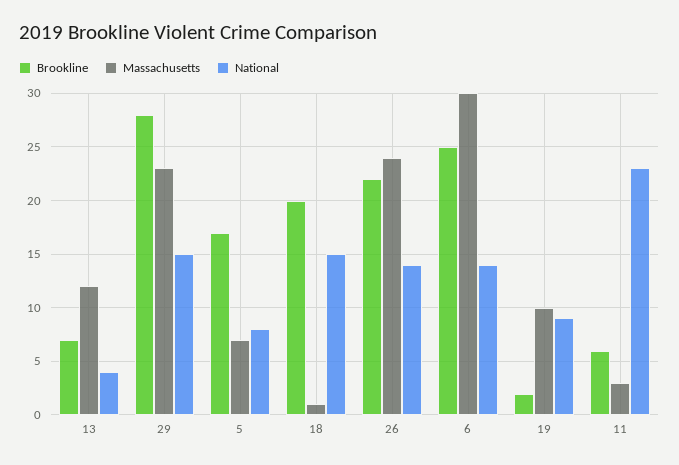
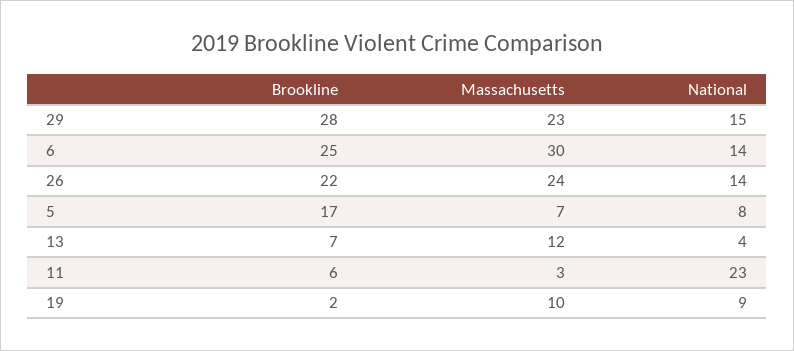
  {
    "Brookline": {
      "13": 7,
      "29": 28,
      "5": 17,
-     "18": 20,
      "26": 22,
      "6": 25,
      "19": 2,
      "11": 6
    },
    "Massachusetts": {
      "13": 12,
      "29": 23,
      "5": 7,
-     "18": 1,
      "26": 24,
      "6": 30,
      "19": 10,
      "11": 3
    },
    "National": {
      "13": 4,
      "29": 15,
      "5": 8,
-     "18": 15,
      "26": 14,
      "6": 14,
      "19": 9,
      "11": 23
    }
  }

